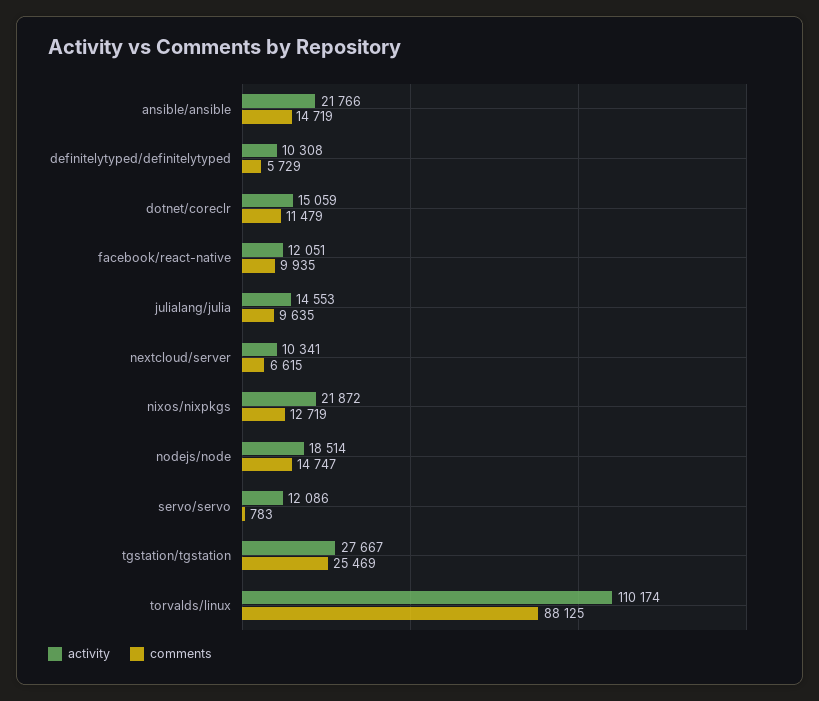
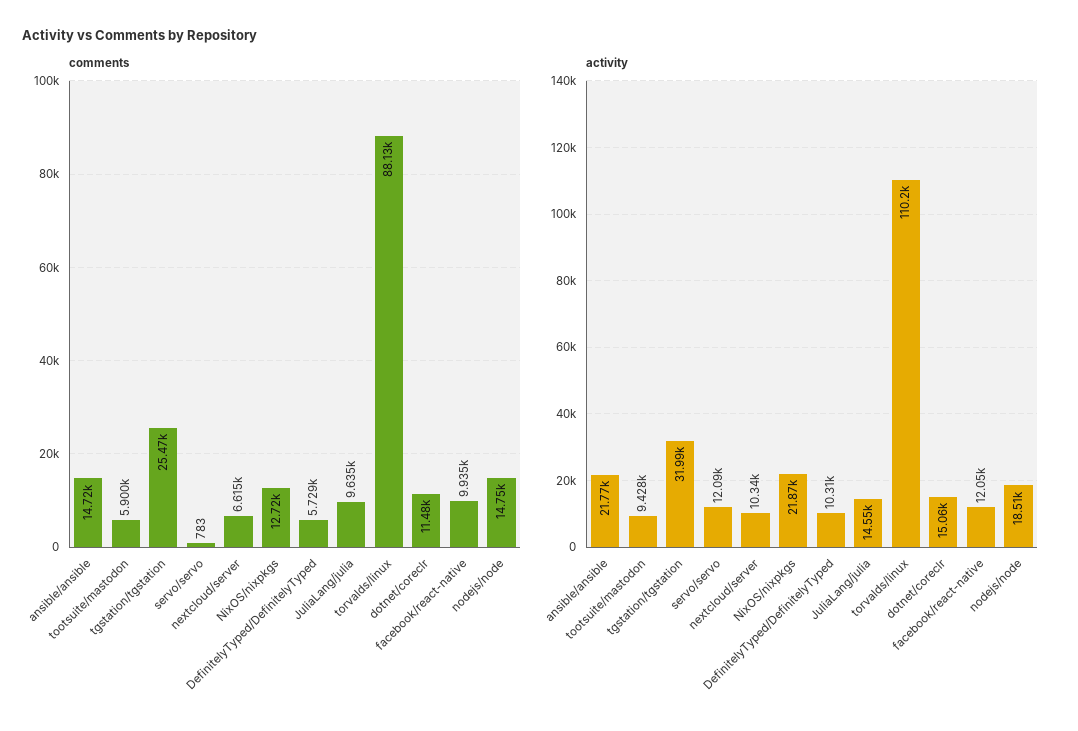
  {
    "activity": {
      "ansible/ansible": 21766,
      "definitelytyped/definitelytyped": 10308,
      "dotnet/coreclr": 15059,
      "facebook/react-native": 12051,
      "julialang/julia": 14553,
      "nextcloud/server": 10341,
      "nixos/nixpkgs": 21872,
      "nodejs/node": 18514,
      "servo/servo": 12086,
-     "tgstation/tgstation": 27667,
+     "tgstation/tgstation": 31990,
-     "torvalds/linux": 110174
+     "torvalds/linux": 110174,
+     "tootsuite/mastodon": 9428
    },
    "comments": {
      "ansible/ansible": 14719,
      "definitelytyped/definitelytyped": 5729,
      "dotnet/coreclr": 11479,
      "facebook/react-native": 9935,
      "julialang/julia": 9635,
      "nextcloud/server": 6615,
      "nixos/nixpkgs": 12719,
      "nodejs/node": 14747,
      "servo/servo": 783,
      "tgstation/tgstation": 25469,
-     "torvalds/linux": 88125
+     "torvalds/linux": 88125,
+     "tootsuite/mastodon": 5900
    }
  }

